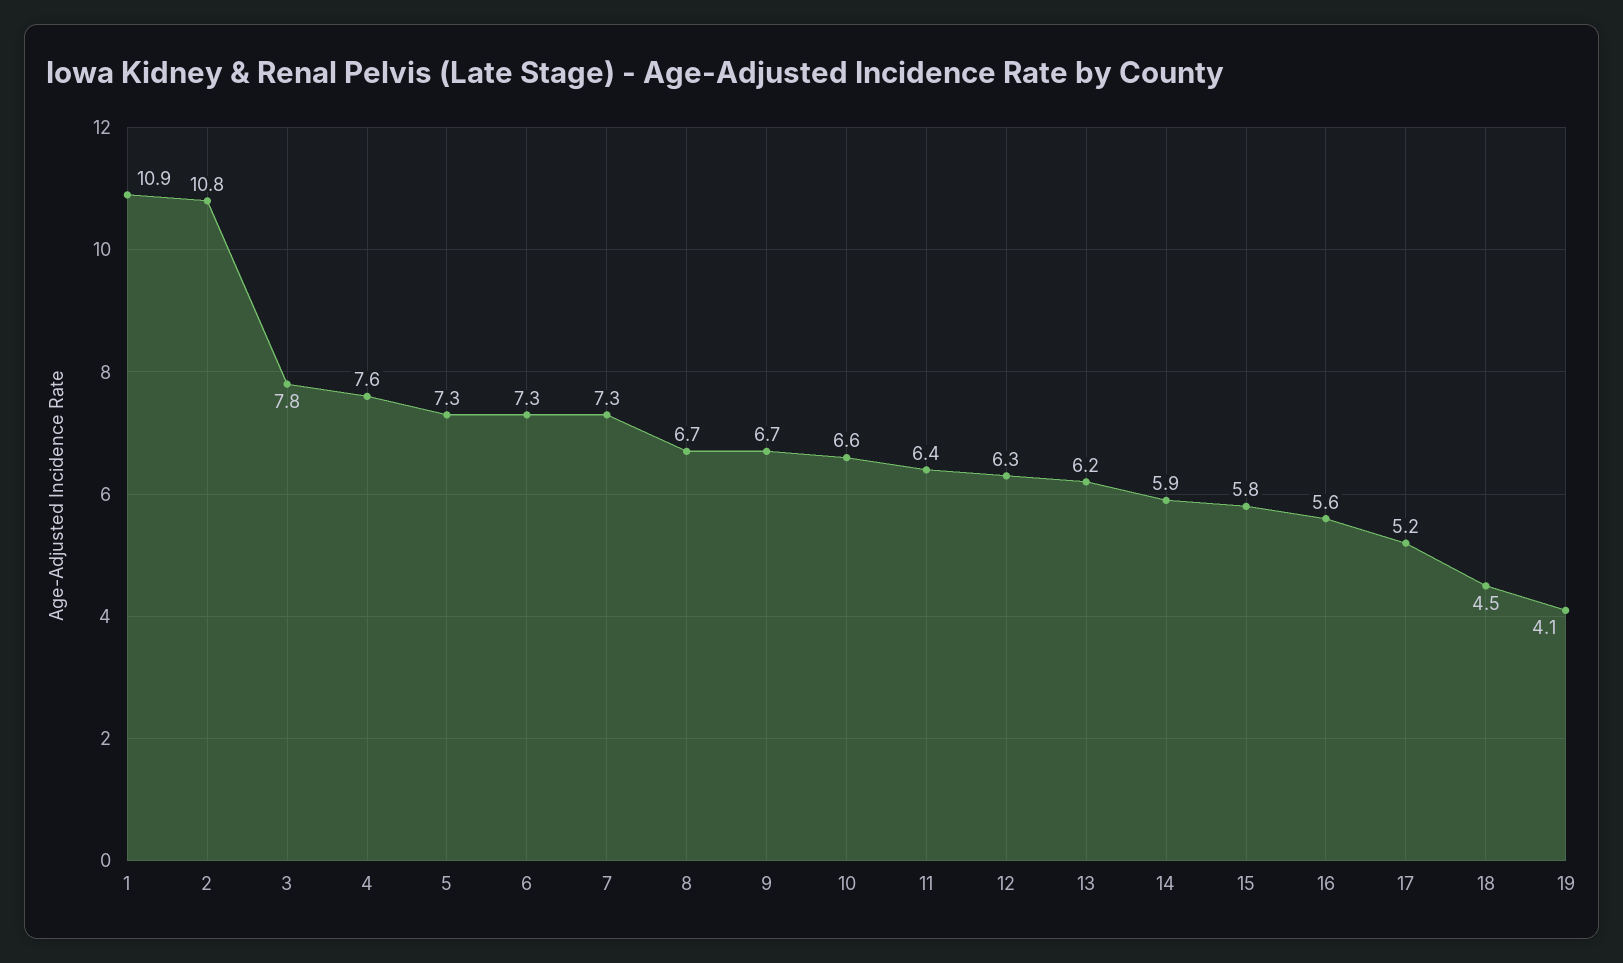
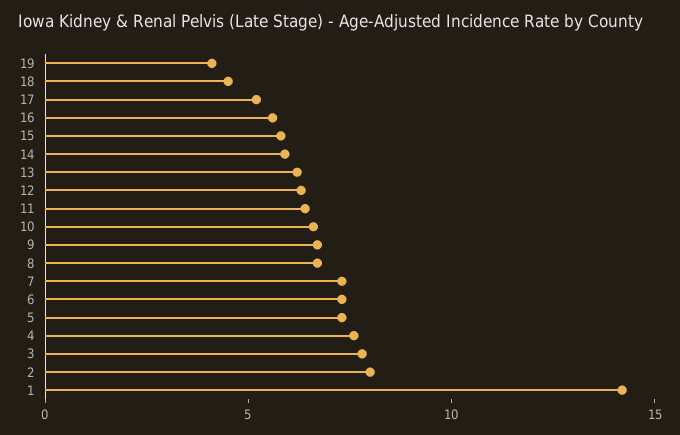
  {
-   "1": 10.9,
+   "1": 14,
-   "2": 10.8,
+   "2": 8,
    "3": 7.8,
    "4": 7.6,
    "5": 7.3,
    "6": 7.3,
    "7": 7.3,
    "8": 6.7,
    "9": 6.7,
    "10": 6.6,
    "11": 6.4,
    "12": 6.3,
    "13": 6.2,
    "14": 5.9,
    "15": 5.8,
    "16": 5.6,
    "17": 5.2,
    "18": 4.5,
    "19": 4.1
  }

